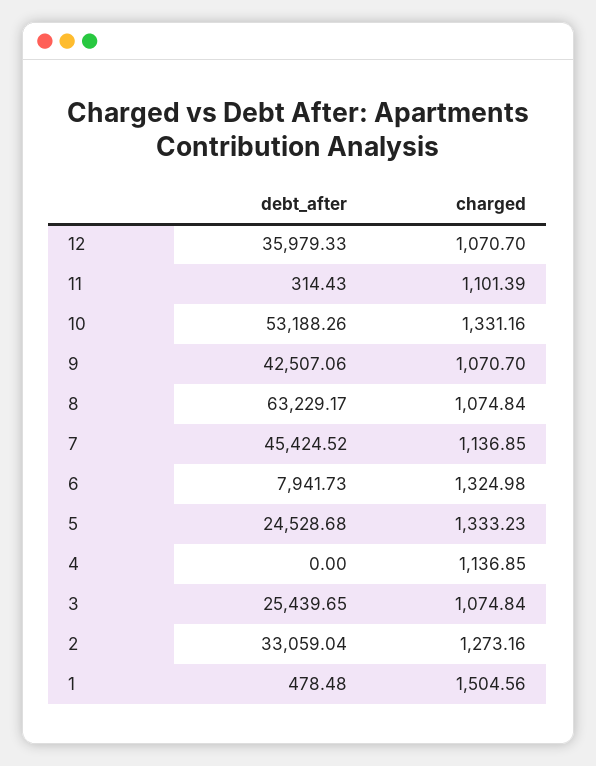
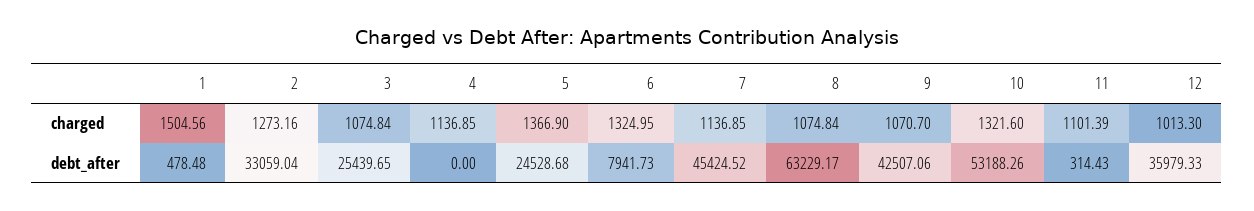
  {
    "debt_after": {
      "12": 35979.33,
      "11": 314.43,
      "10": 53188.26,
      "9": 42507.06,
      "8": 63229.17,
      "7": 45424.52,
      "6": 7941.73,
      "5": 24528.68,
      "4": 0,
      "3": 25439.65,
      "2": 33059.04,
      "1": 478.48
    },
    "charged": {
-     "12": 1070.7,
+     "12": 1013.3,
      "11": 1101.39,
-     "10": 1331.16,
+     "10": 1321.6,
      "9": 1070.7,
      "8": 1074.84,
      "7": 1136.85,
-     "6": 1324.98,
+     "6": 1324.95,
-     "5": 1333.23,
+     "5": 1366.9,
      "4": 1136.85,
      "3": 1074.84,
      "2": 1273.16,
      "1": 1504.56
    }
  }

